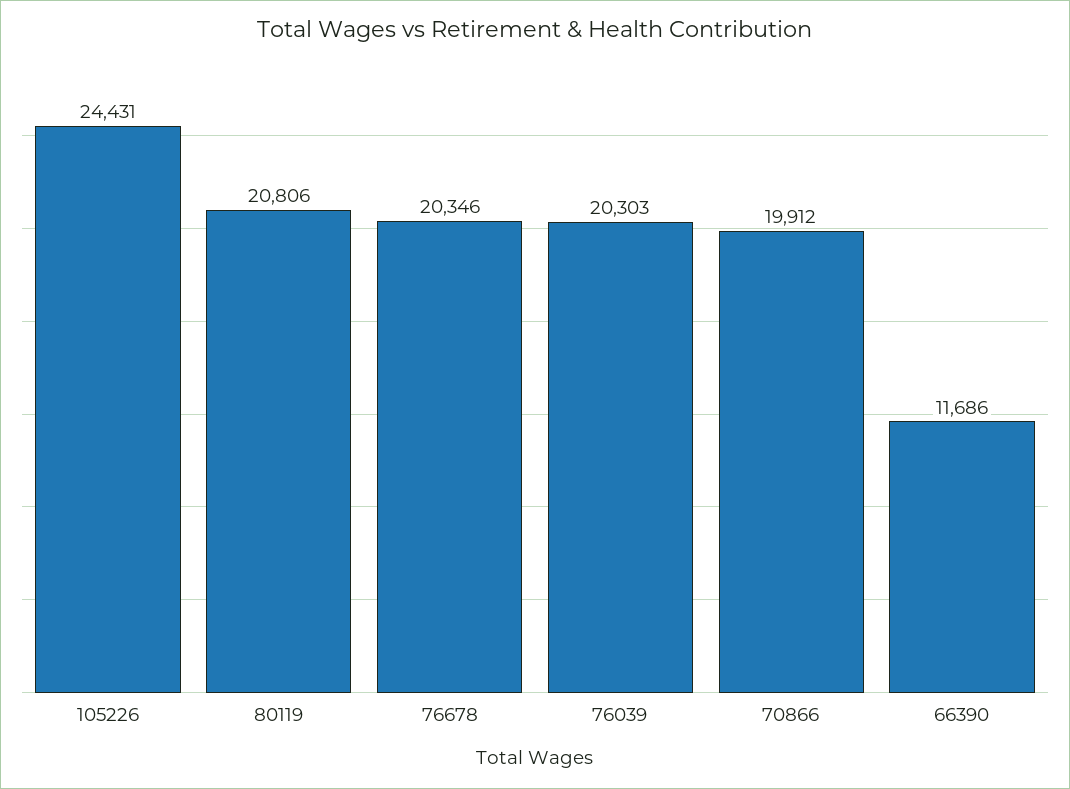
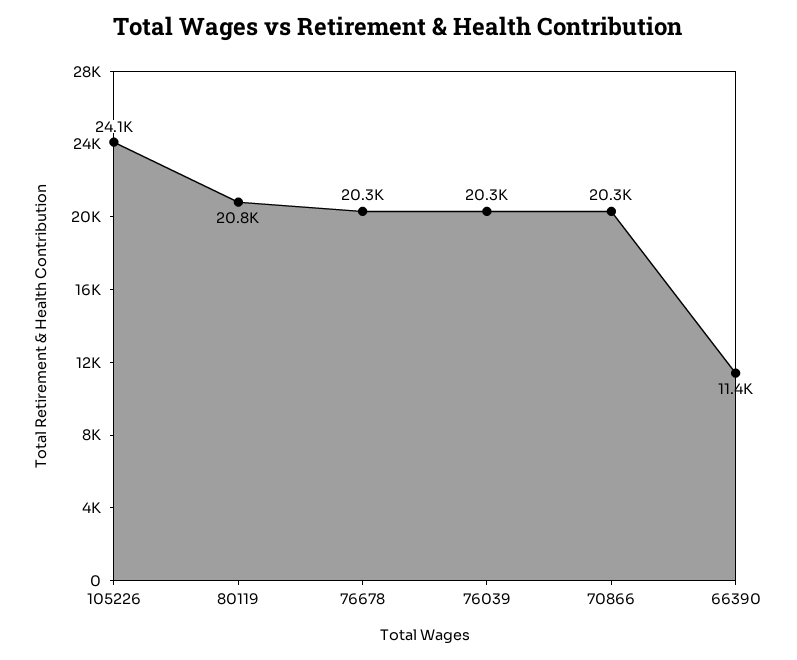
  {
-   "105226": 24431,
+   "105226": 24100,
    "80119": 20806,
    "76678": 20346,
    "76039": 20303,
-   "70866": 19912,
+   "70866": 20300,
-   "66390": 11686
+   "66390": 11400
  }

